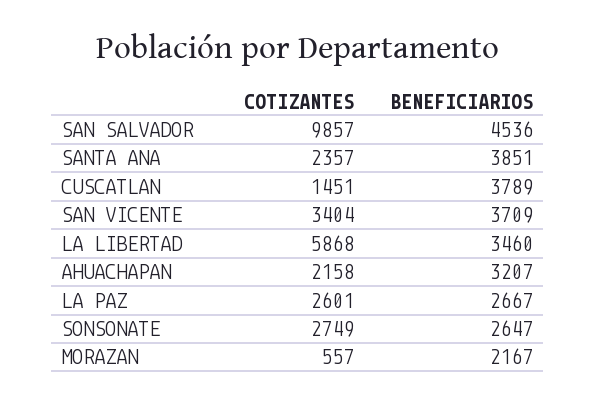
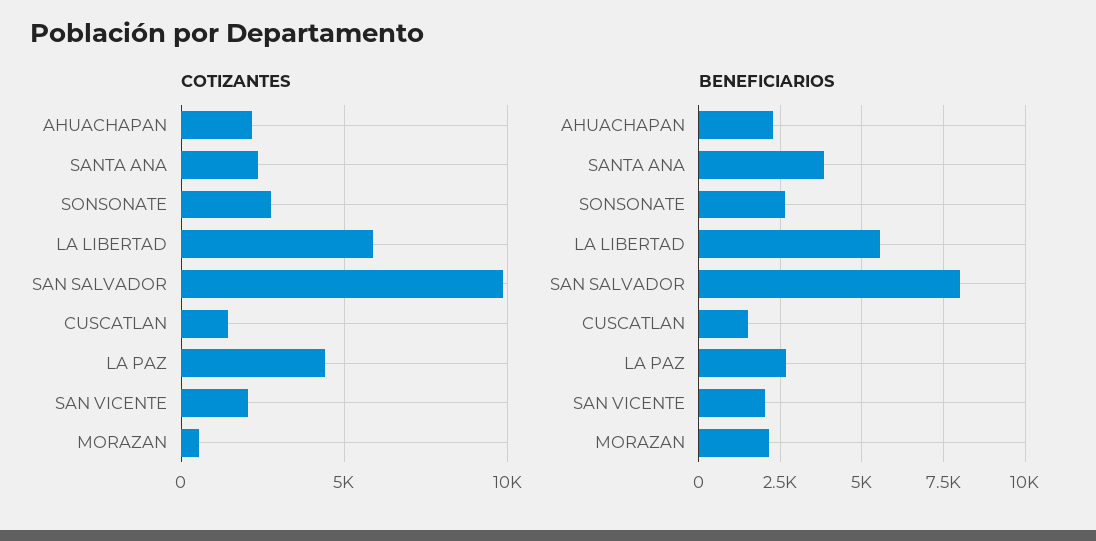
  {
    "COTIZANTES": {
      "SAN SALVADOR": 9857,
      "SANTA ANA": 2357,
      "CUSCATLAN": 1451,
-     "SAN VICENTE": 3404,
+     "SAN VICENTE": 2000,
      "LA LIBERTAD": 5868,
      "AHUACHAPAN": 2158,
-     "LA PAZ": 2601,
+     "LA PAZ": 4500,
      "SONSONATE": 2749,
      "MORAZAN": 557
    },
    "BENEFICIARIOS": {
-     "SAN SALVADOR": 4536,
+     "SAN SALVADOR": 8000,
      "SANTA ANA": 3851,
-     "CUSCATLAN": 3789,
+     "CUSCATLAN": 1500,
-     "SAN VICENTE": 3709,
+     "SAN VICENTE": 2000,
-     "LA LIBERTAD": 3460,
+     "LA LIBERTAD": 5500,
-     "AHUACHAPAN": 3207,
+     "AHUACHAPAN": 2250,
      "LA PAZ": 2667,
      "SONSONATE": 2647,
      "MORAZAN": 2167
    }
  }

